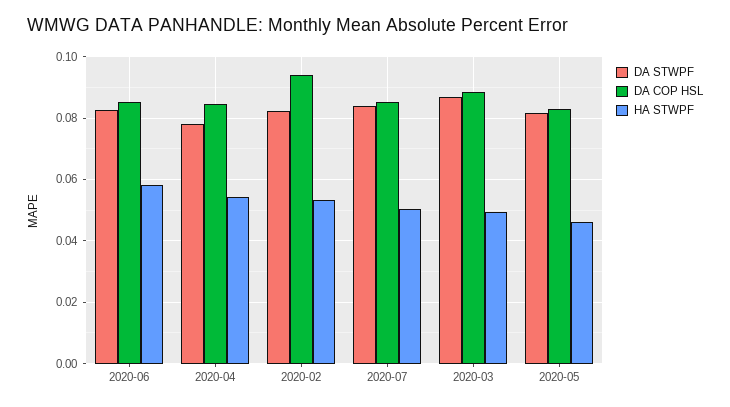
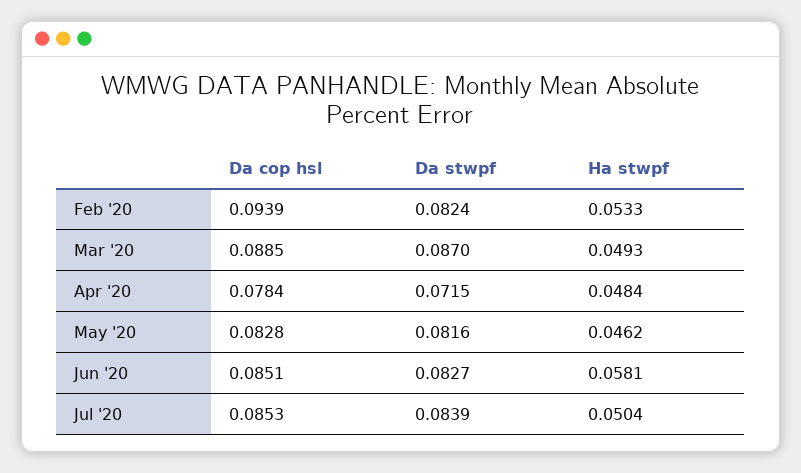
  {
    "DA STWPF": {
      "2020-06": 0.0827,
-     "2020-04": 0.078,
+     "2020-04": 0.0715,
      "2020-02": 0.0824,
      "2020-07": 0.0839,
      "2020-03": 0.087,
      "2020-05": 0.0816
    },
    "DA COP HSL": {
      "2020-06": 0.0851,
-     "2020-04": 0.084,
+     "2020-04": 0.0784,
      "2020-02": 0.0939,
      "2020-07": 0.0853,
      "2020-03": 0.0885,
      "2020-05": 0.0828
    },
    "HA STWPF": {
      "2020-06": 0.0581,
-     "2020-04": 0.054,
+     "2020-04": 0.0484,
      "2020-02": 0.0533,
      "2020-07": 0.0504,
      "2020-03": 0.0493,
      "2020-05": 0.0462
    }
  }

